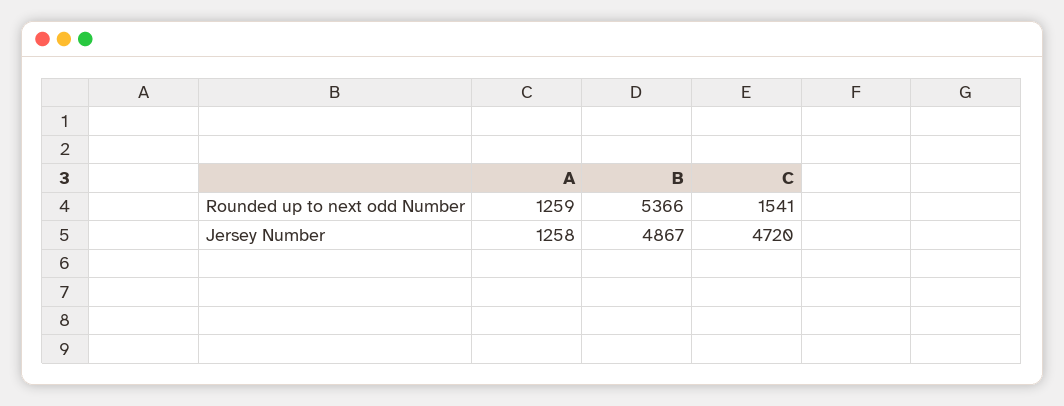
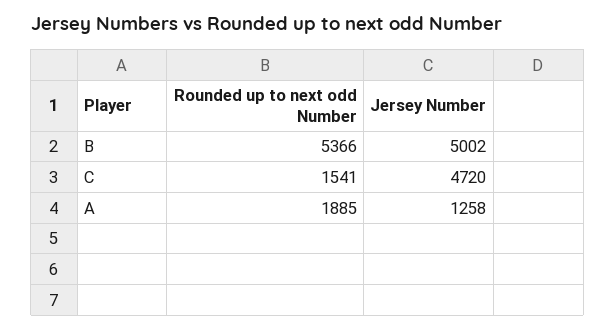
  {
    "A": {
-     "Rounded up to next odd Number": 1259,
+     "Rounded up to next odd Number": 1885,
      "Jersey Number": 1258
    },
    "B": {
      "Rounded up to next odd Number": 5366,
-     "Jersey Number": 4867
+     "Jersey Number": 5002
    },
    "C": {
      "Rounded up to next odd Number": 1541,
      "Jersey Number": 4720
    }
  }

